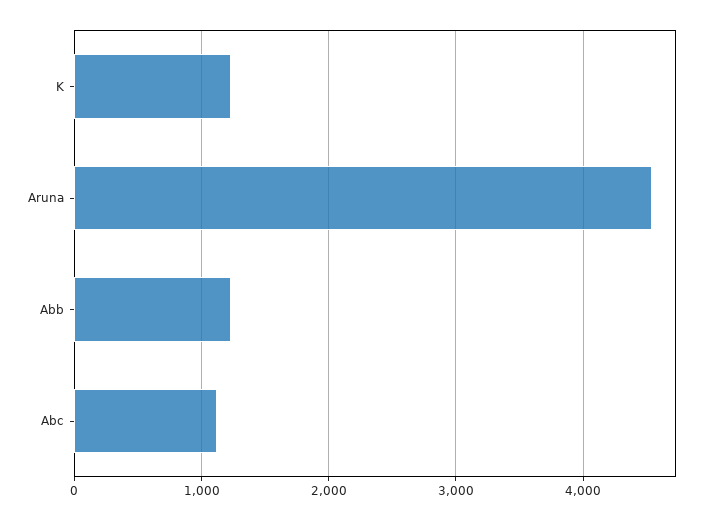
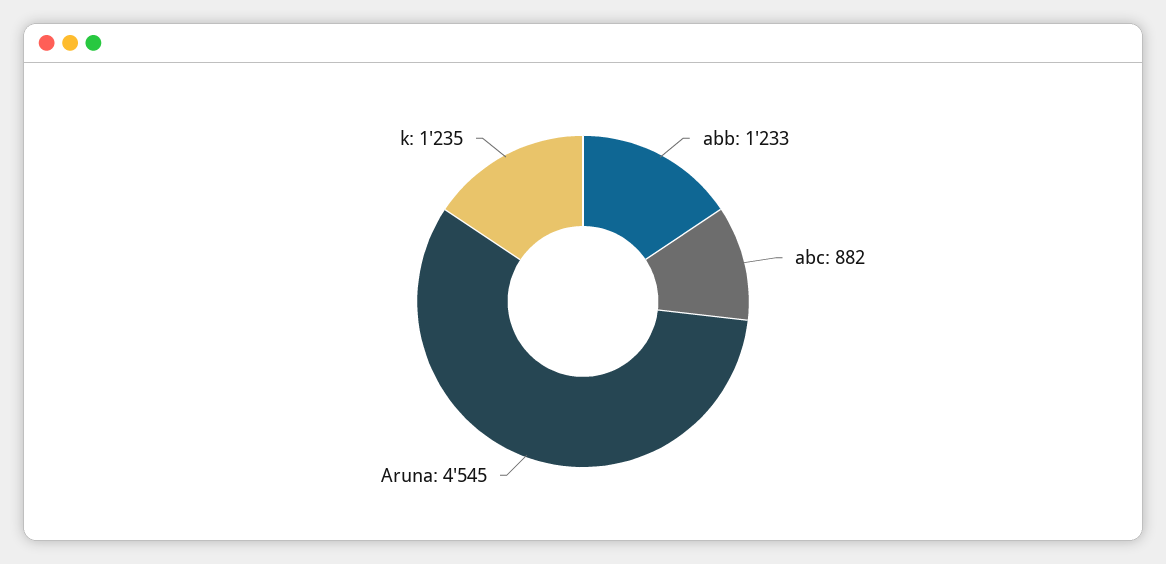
  {
    "K": 1235,
    "Aruna": 4545,
    "Abb": 1233,
-   "Abc": 1100
+   "Abc": 882
  }

